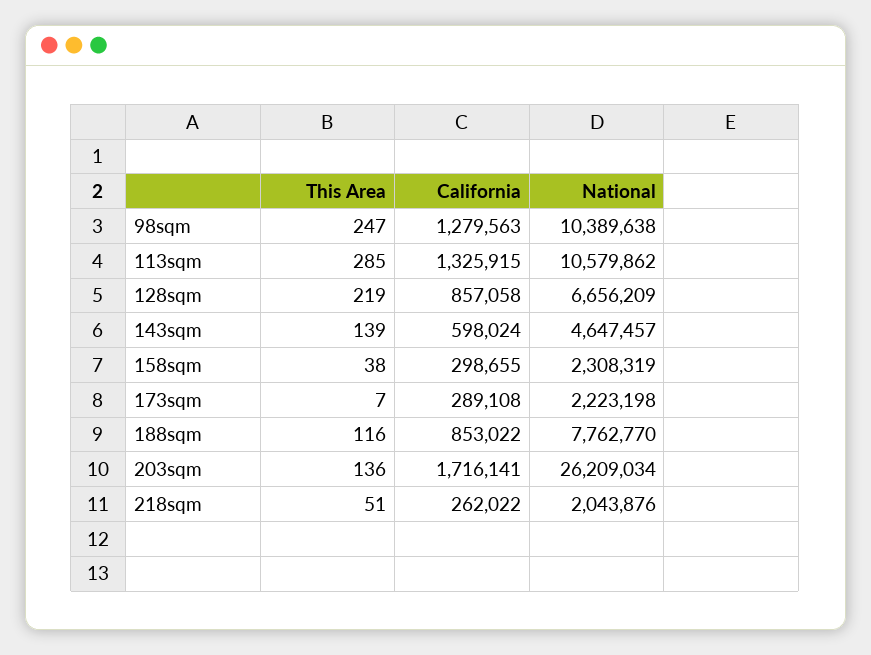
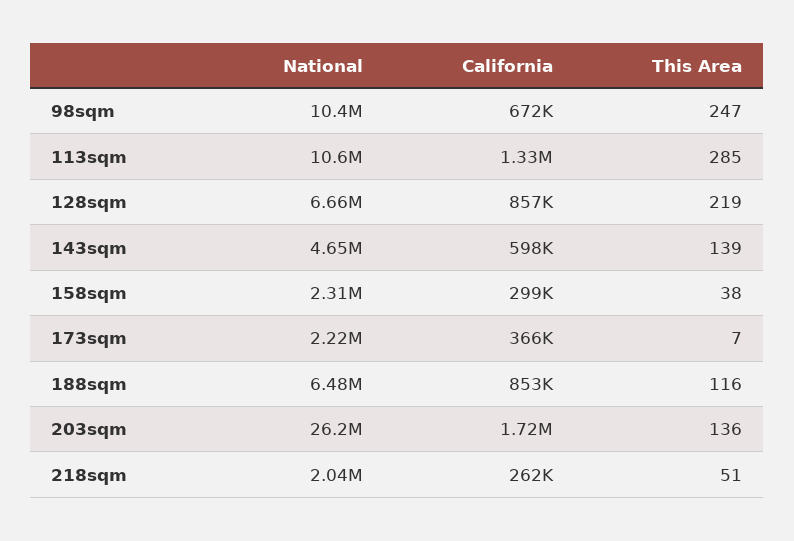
  {
    "This Area": {
      "98sqm": 247,
      "113sqm": 285,
      "128sqm": 219,
      "143sqm": 139,
      "158sqm": 38,
      "173sqm": 7,
      "188sqm": 116,
      "203sqm": 136,
      "218sqm": 51
    },
    "California": {
-     "98sqm": 1279563,
+     "98sqm": 672000,
      "113sqm": 1325915,
      "128sqm": 857058,
      "143sqm": 598024,
      "158sqm": 298655,
-     "173sqm": 289108,
+     "173sqm": 366000,
      "188sqm": 853022,
      "203sqm": 1716141,
      "218sqm": 262022
    },
    "National": {
      "98sqm": 10389638,
      "113sqm": 10579862,
      "128sqm": 6656209,
      "143sqm": 4647457,
      "158sqm": 2308319,
      "173sqm": 2223198,
-     "188sqm": 7762770,
+     "188sqm": 6480000,
      "203sqm": 26209034,
      "218sqm": 2043876
    }
  }

